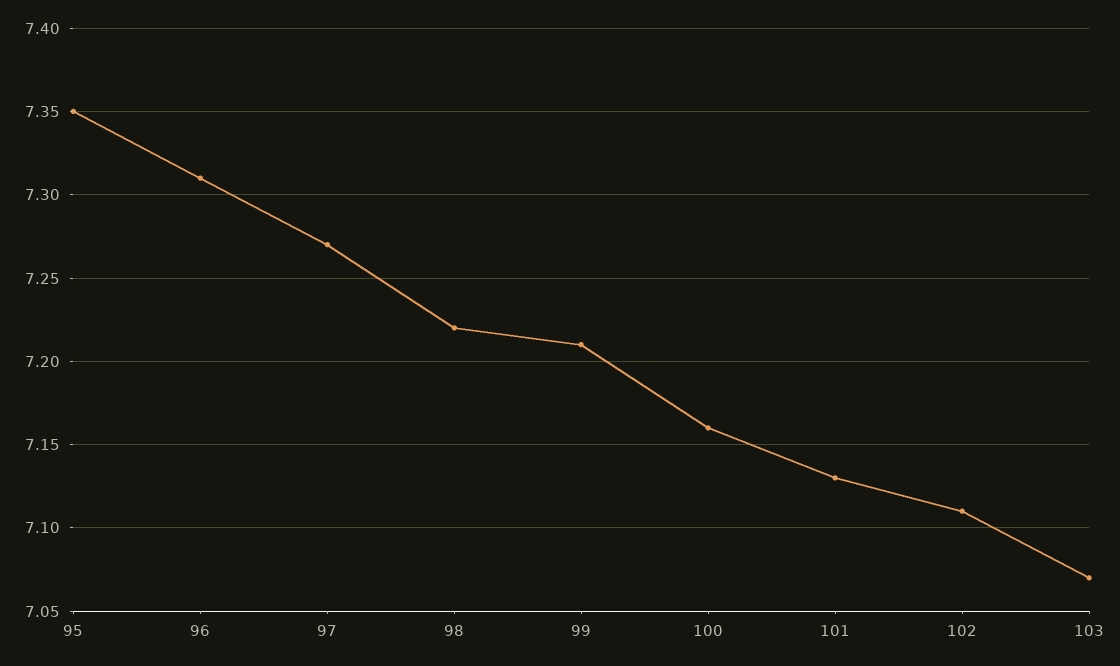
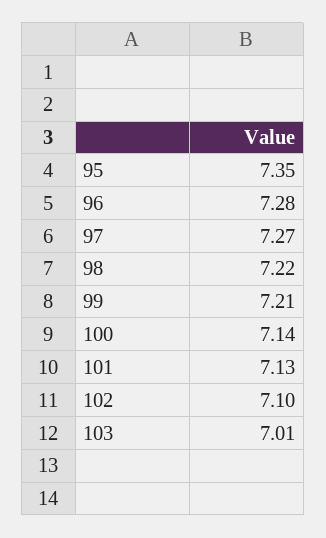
  {
    "95": 7.35,
-   "96": 7.31,
+   "96": 7.28,
    "97": 7.27,
    "98": 7.22,
    "99": 7.21,
-   "100": 7.16,
+   "100": 7.14,
    "101": 7.13,
-   "102": 7.11,
+   "102": 7.1,
-   "103": 7.07
+   "103": 7.01
  }

